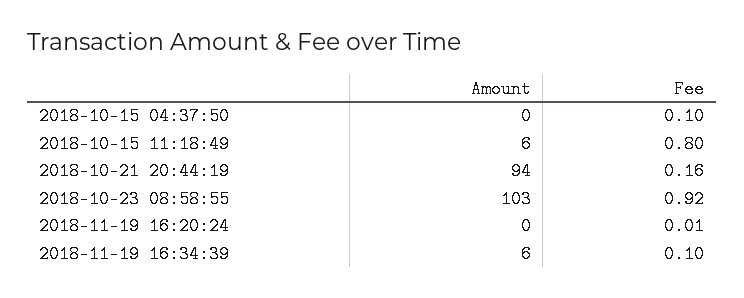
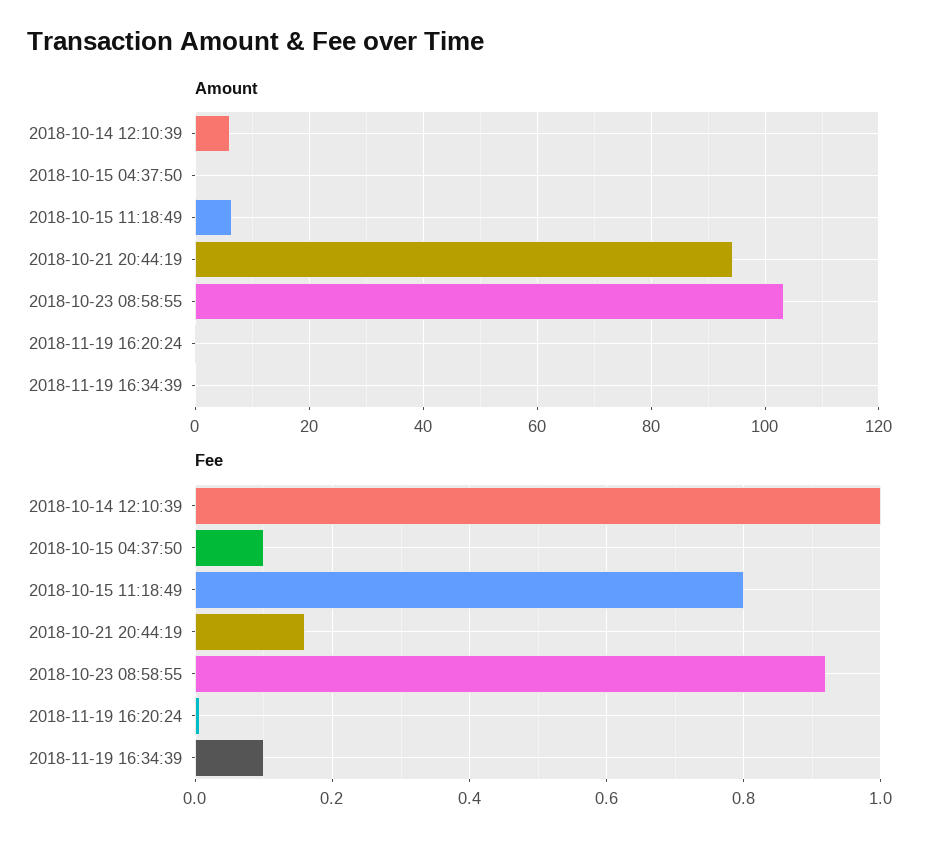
  {
    "Amount": {
      "2018-10-15 04:37:50": 0,
      "2018-10-15 11:18:49": 6,
      "2018-10-21 20:44:19": 94,
      "2018-10-23 08:58:55": 103,
      "2018-11-19 16:20:24": 0,
-     "2018-11-19 16:34:39": 6
+     "2018-11-19 16:34:39": 0,
+     "2018-10-14 12:10:39": 6
    },
    "Fee": {
      "2018-10-15 04:37:50": 0.1,
      "2018-10-15 11:18:49": 0.8,
      "2018-10-21 20:44:19": 0.16,
      "2018-10-23 08:58:55": 0.92,
      "2018-11-19 16:20:24": 0.01,
-     "2018-11-19 16:34:39": 0.1
+     "2018-11-19 16:34:39": 0.1,
+     "2018-10-14 12:10:39": 1
    }
  }

